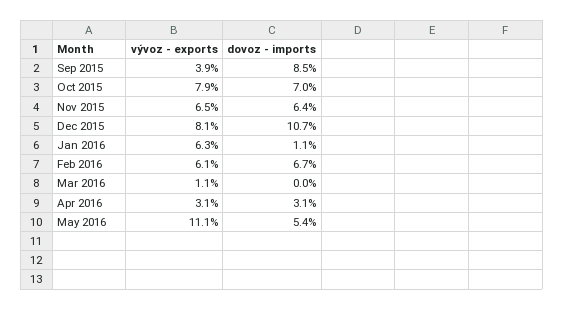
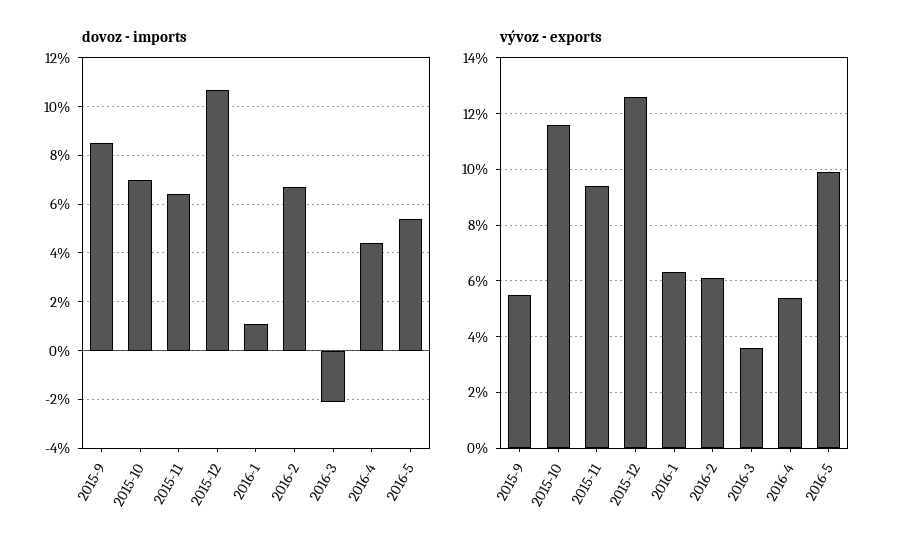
  {
    "vývoz - exports": {
-     "Sep 2015": 3.9,
+     "Sep 2015": 5.5,
-     "Oct 2015": 7.9,
+     "Oct 2015": 11.5,
-     "Nov 2015": 6.5,
+     "Nov 2015": 9.5,
-     "Dec 2015": 8.1,
+     "Dec 2015": 12.5,
      "Jan 2016": 6.3,
      "Feb 2016": 6.1,
-     "Mar 2016": 1.1,
+     "Mar 2016": 3.5,
-     "Apr 2016": 3.1,
+     "Apr 2016": 5.5,
-     "May 2016": 11.1
+     "May 2016": 10
    },
    "dovoz - imports": {
      "Sep 2015": 8.5,
      "Oct 2015": 7,
      "Nov 2015": 6.4,
      "Dec 2015": 10.7,
      "Jan 2016": 1.1,
      "Feb 2016": 6.7,
-     "Mar 2016": 0,
+     "Mar 2016": -2,
-     "Apr 2016": 3.1,
+     "Apr 2016": 4.5,
      "May 2016": 5.4
    }
  }

